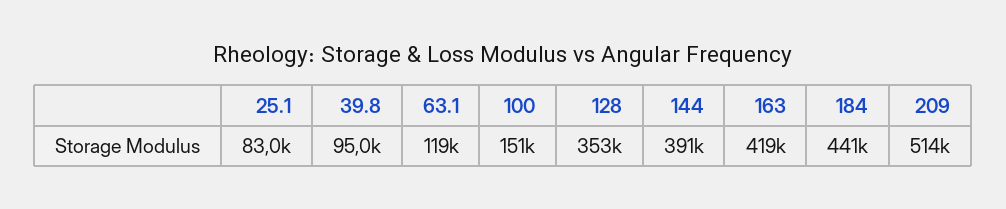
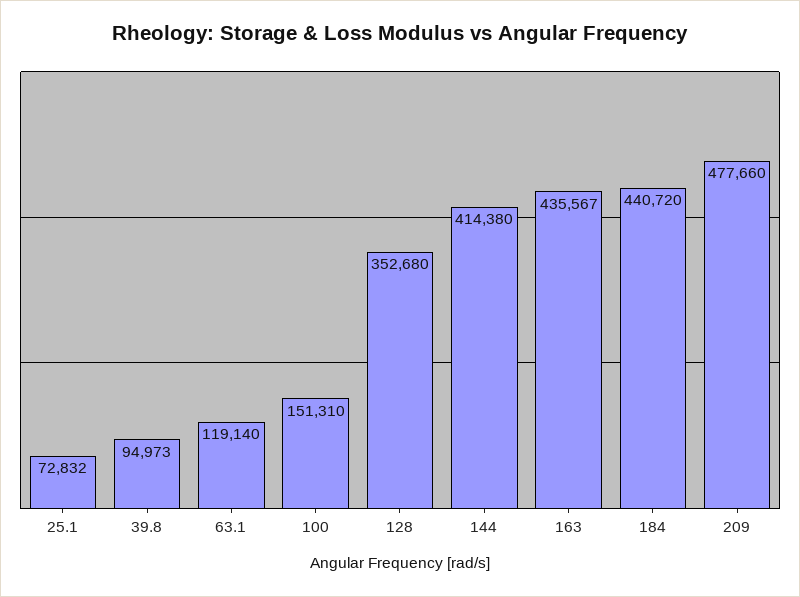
  {
-   "25.1": 83000,
+   "25.1": 72832,
    "39.8": 94973,
    "63.1": 119140,
    "100": 151310,
    "128": 352680,
-   "144": 391000,
+   "144": 414380,
-   "163": 419000,
+   "163": 435567,
    "184": 440720,
-   "209": 514000
+   "209": 477660
  }

